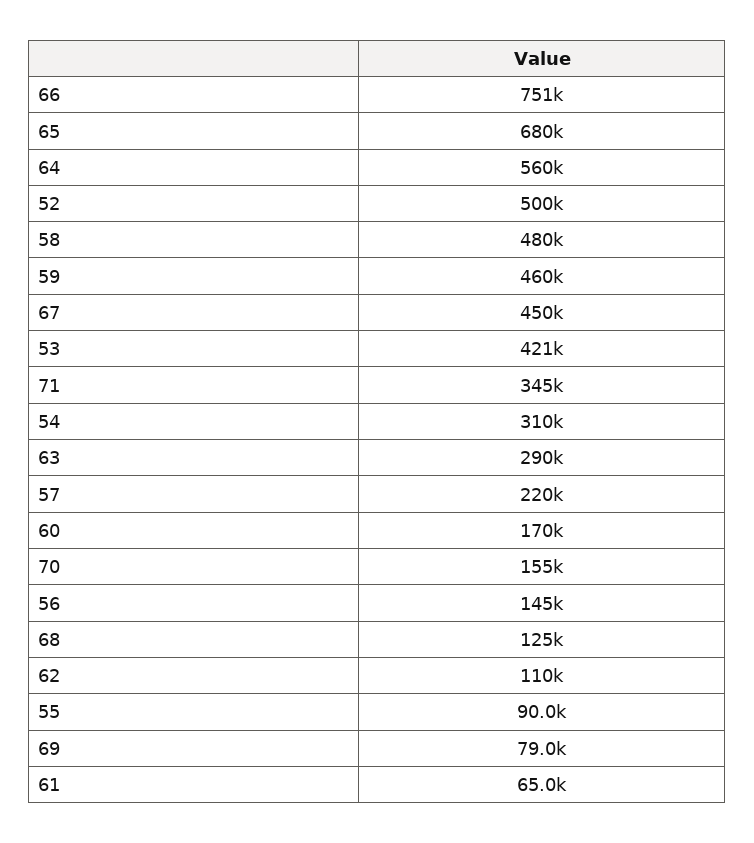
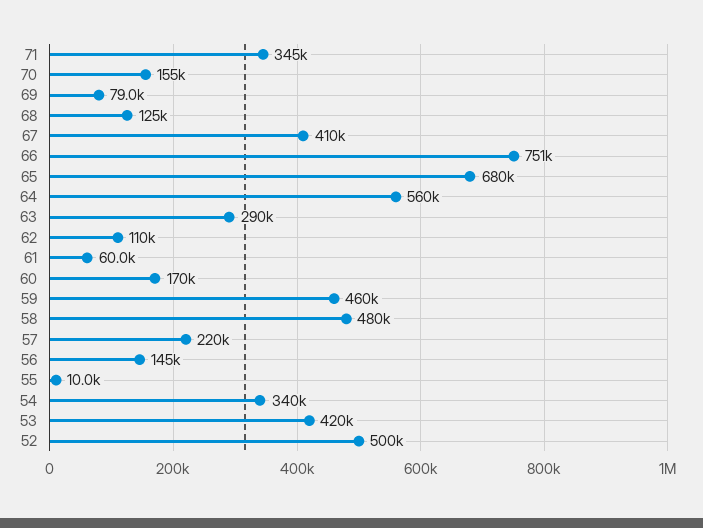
  {
    "66": 751000,
    "65": 680000,
    "64": 560000,
    "52": 500000,
    "58": 480000,
    "59": 460000,
-   "67": 450000,
+   "67": 410000,
-   "53": 421000,
+   "53": 420000,
    "71": 345000,
-   "54": 310000,
+   "54": 340000,
    "63": 290000,
    "57": 220000,
    "60": 170000,
    "70": 155000,
    "56": 145000,
    "68": 125000,
    "62": 110000,
-   "55": 90000,
+   "55": 10000,
    "69": 79000,
-   "61": 65000
+   "61": 60000
  }

